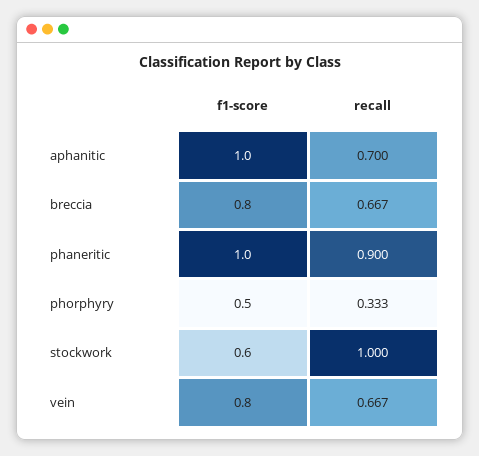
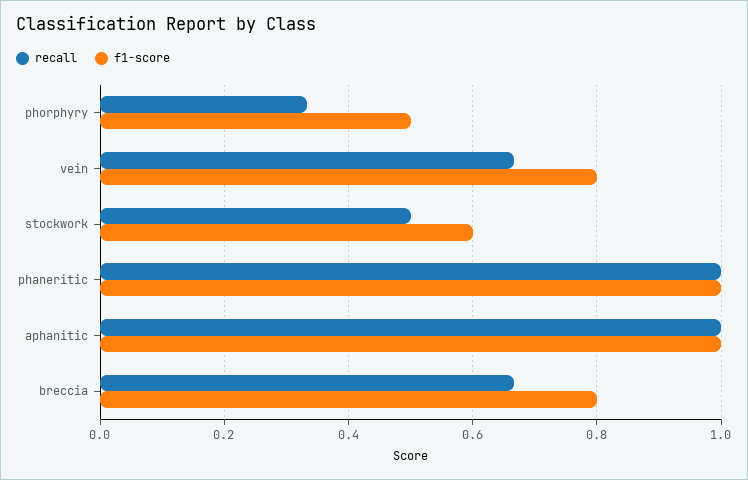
  {
    "f1-score": {
      "aphanitic": 1,
      "breccia": 0.8,
      "phaneritic": 1,
      "phorphyry": 0.5,
      "stockwork": 0.6,
      "vein": 0.8
    },
    "recall": {
-     "aphanitic": 0.7,
+     "aphanitic": 1,
      "breccia": 0.667,
-     "phaneritic": 0.9,
+     "phaneritic": 1,
      "phorphyry": 0.333,
-     "stockwork": 1,
+     "stockwork": 0.5,
      "vein": 0.667
    }
  }

